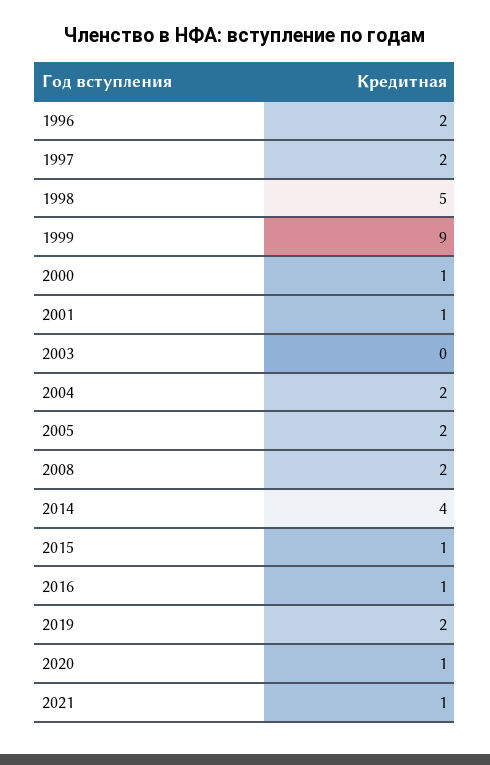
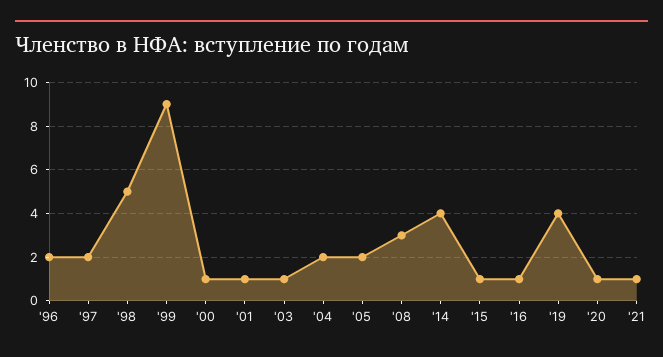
  {
    "1996": 2,
    "1997": 2,
    "1998": 5,
    "1999": 9,
    "2000": 1,
    "2001": 1,
-   "2003": 0,
+   "2003": 1,
    "2004": 2,
    "2005": 2,
-   "2008": 2,
+   "2008": 3,
    "2014": 4,
    "2015": 1,
    "2016": 1,
-   "2019": 2,
+   "2019": 4,
    "2020": 1,
    "2021": 1
  }

